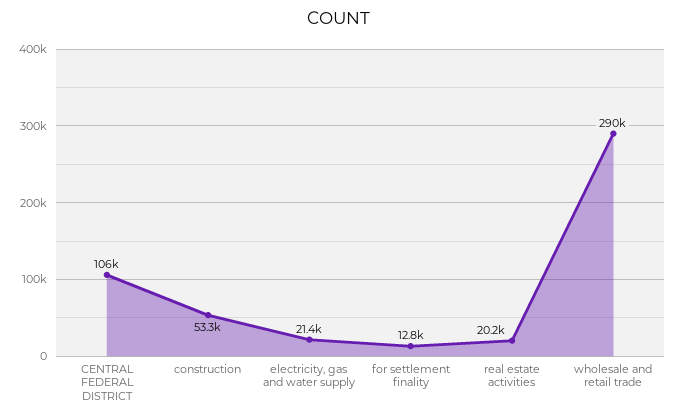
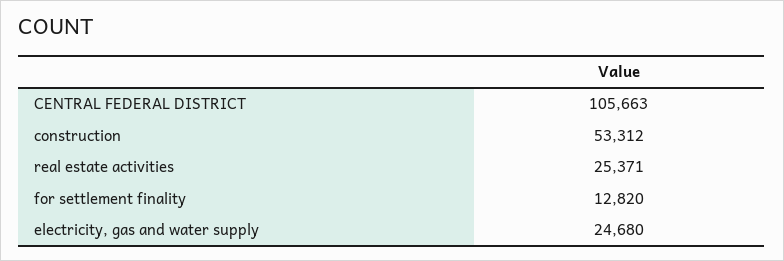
  {
    "CENTRAL FEDERAL DISTRICT": 105663,
    "construction": 53312,
-   "electricity, gas and water supply": 21400,
+   "electricity, gas and water supply": 24680,
    "for settlement finality": 12820,
-   "real estate activities": 20200,
+   "real estate activities": 25371
-   "wholesale and retail trade": 290000
  }

